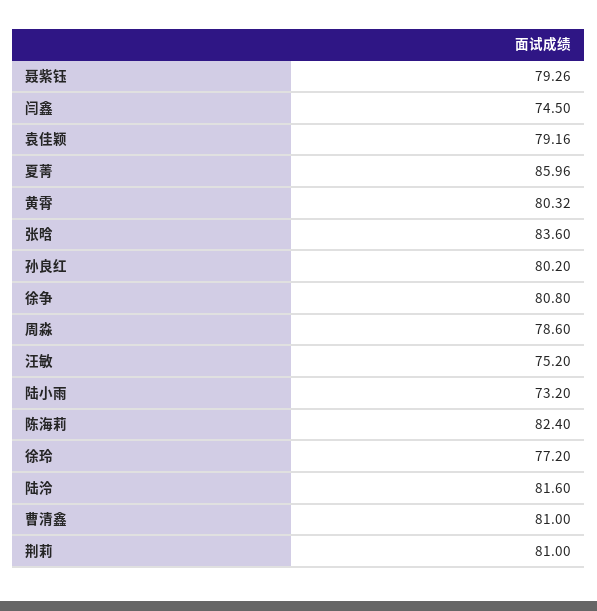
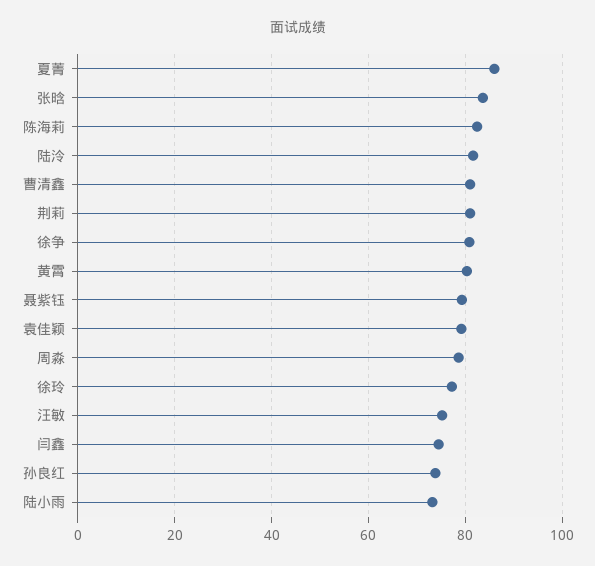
  {
    "聂紫钰": 79.26,
    "闫鑫": 74.5,
    "袁佳颖": 79.16,
    "夏菁": 85.96,
    "黄霄": 80.32,
    "张晗": 83.6,
-   "孙良红": 80.2,
+   "孙良红": 74,
    "徐争": 80.8,
    "周淼": 78.6,
    "汪敏": 75.2,
    "陆小雨": 73.2,
    "陈海莉": 82.4,
    "徐玲": 77.2,
    "陆泠": 81.6,
    "曹清鑫": 81,
    "荆莉": 81
  }

